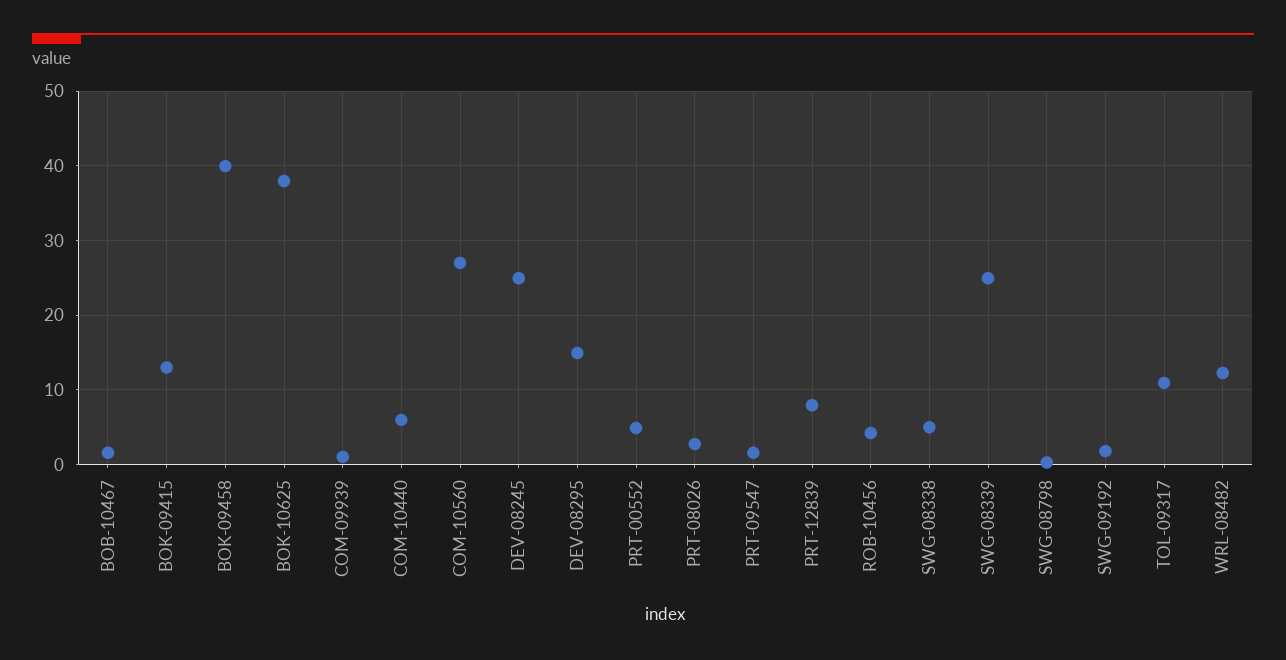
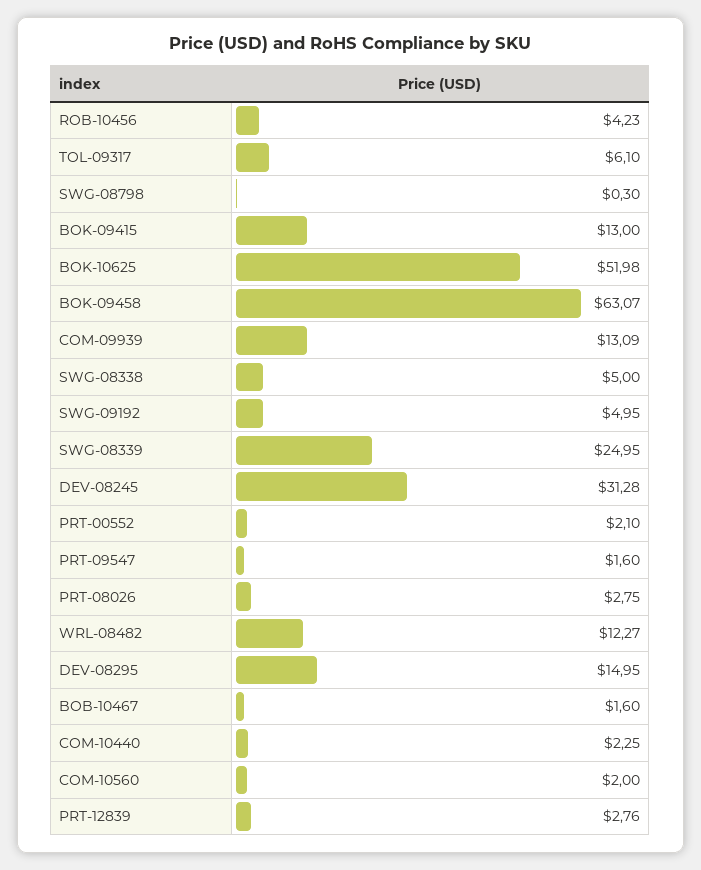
  {
    "BOB-10467": 1.6,
    "BOK-09415": 13,
-   "BOK-09458": 40,
+   "BOK-09458": 63.07,
-   "BOK-10625": 38,
+   "BOK-10625": 51.98,
-   "COM-09939": 1,
+   "COM-09939": 13.09,
-   "COM-10440": 6,
+   "COM-10440": 2.25,
-   "COM-10560": 27,
+   "COM-10560": 2,
-   "DEV-08245": 25,
+   "DEV-08245": 31.28,
    "DEV-08295": 14.95,
-   "PRT-00552": 5,
+   "PRT-00552": 2.1,
    "PRT-08026": 2.75,
    "PRT-09547": 1.6,
-   "PRT-12839": 8,
+   "PRT-12839": 2.76,
    "ROB-10456": 4.23,
    "SWG-08338": 5,
    "SWG-08339": 24.95,
    "SWG-08798": 0.3,
-   "SWG-09192": 2,
+   "SWG-09192": 4.95,
-   "TOL-09317": 11,
+   "TOL-09317": 6.1,
    "WRL-08482": 12.27
  }

